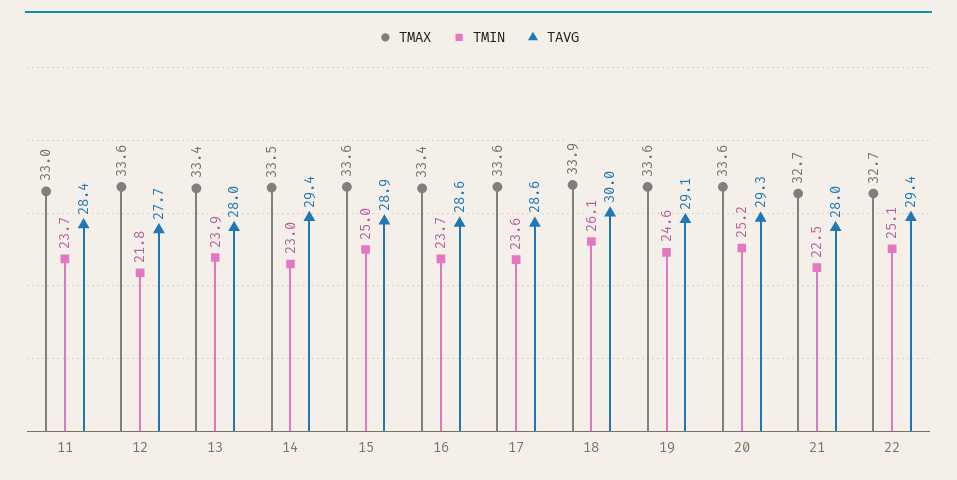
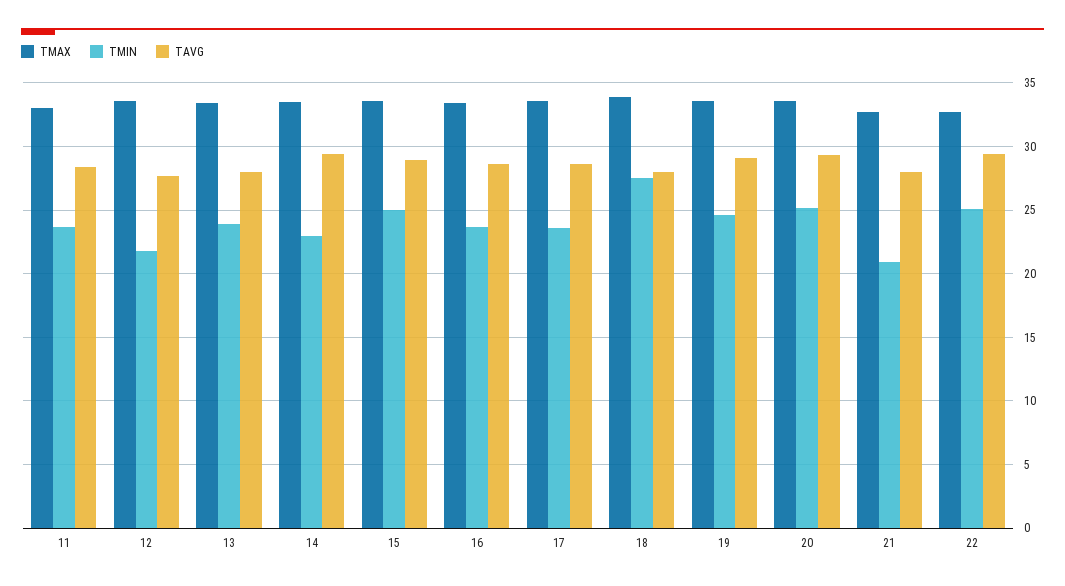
  {
    "TMAX": {
      "11": 33,
      "12": 33.6,
      "13": 33.4,
      "14": 33.5,
      "15": 33.6,
      "16": 33.4,
      "17": 33.6,
      "18": 33.9,
      "19": 33.6,
      "20": 33.6,
      "21": 32.7,
      "22": 32.7
    },
    "TMIN": {
      "11": 23.7,
      "12": 21.8,
      "13": 23.9,
      "14": 23,
      "15": 25,
      "16": 23.7,
      "17": 23.6,
-     "18": 26.1,
+     "18": 27.5,
      "19": 24.6,
      "20": 25.2,
-     "21": 22.5,
+     "21": 21,
      "22": 25.1
    },
    "TAVG": {
      "11": 28.4,
      "12": 27.7,
      "13": 28,
      "14": 29.4,
      "15": 28.9,
      "16": 28.6,
      "17": 28.6,
-     "18": 30,
+     "18": 28,
      "19": 29.1,
      "20": 29.3,
      "21": 28,
      "22": 29.4
    }
  }

